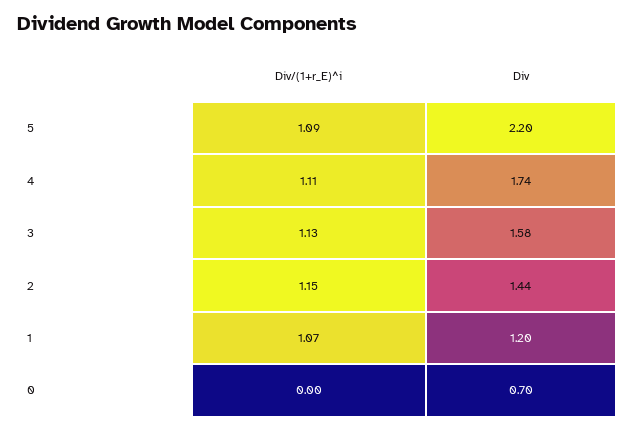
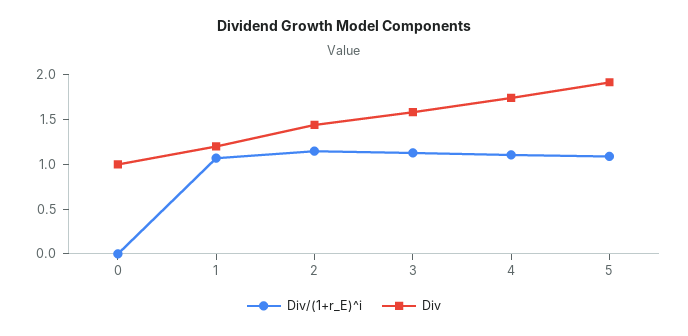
  {
    "Div/(1+r_E)^i": {
      "5": 1.09,
      "4": 1.11,
      "3": 1.13,
      "2": 1.15,
      "1": 1.07,
      "0": 0
    },
    "Div": {
-     "5": 2.2,
+     "5": 1.9,
      "4": 1.74,
      "3": 1.58,
      "2": 1.44,
      "1": 1.2,
-     "0": 0.7
+     "0": 1
    }
  }

